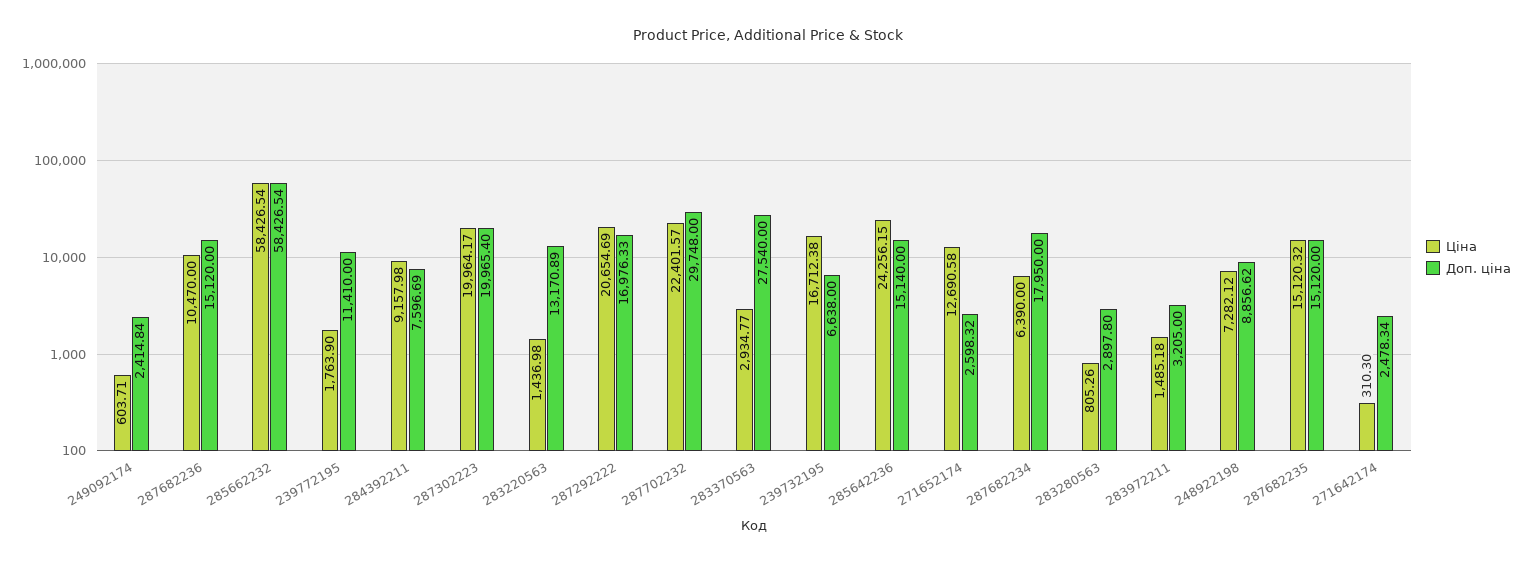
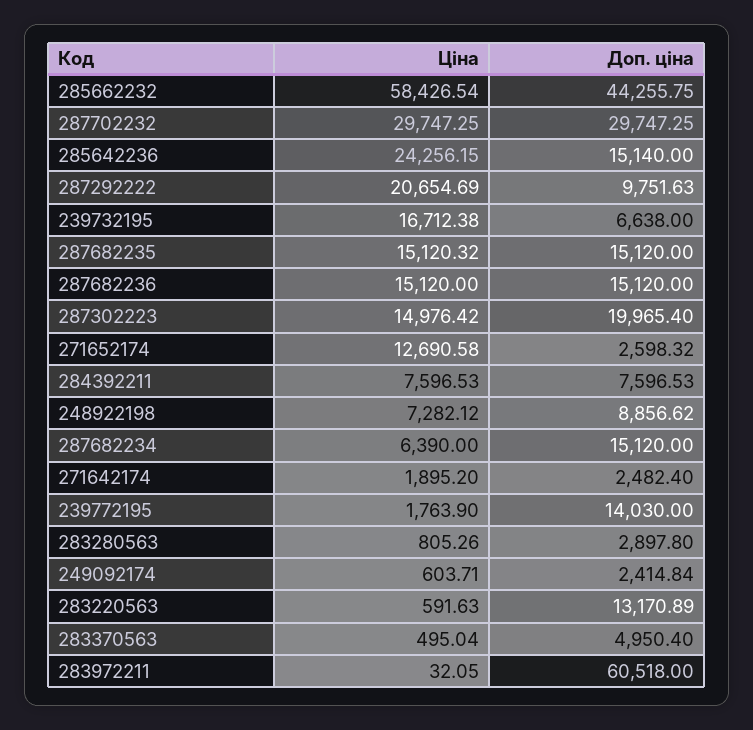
  {
    "Ціна": {
      "249092174": 603.71,
-     "287682236": 10470,
+     "287682236": 15120,
      "285662232": 58426.54,
      "239772195": 1763.9,
-     "284392211": 9157.98,
+     "284392211": 7596.53,
-     "287302223": 19964.17,
+     "287302223": 14976.42,
-     "283220563": 1436.98,
+     "283220563": 591.63,
      "287292222": 20654.69,
-     "287702232": 22401.57,
+     "287702232": 29747.25,
-     "283370563": 2934.77,
+     "283370563": 495.04,
      "239732195": 16712.38,
      "285642236": 24256.15,
      "271652174": 12690.58,
      "287682234": 6390,
      "283280563": 805.26,
-     "283972211": 1485.18,
+     "283972211": 32.05,
      "248922198": 7282.12,
      "287682235": 15120.32,
-     "271642174": 310.3
+     "271642174": 1895.2
    },
    "Доп. ціна": {
      "249092174": 2414.84,
      "287682236": 15120,
-     "285662232": 58426.54,
+     "285662232": 44255.75,
-     "239772195": 11410,
+     "239772195": 14030,
-     "284392211": 7596.69,
+     "284392211": 7596.53,
      "287302223": 19965.4,
      "283220563": 13170.89,
-     "287292222": 16976.33,
+     "287292222": 9751.63,
-     "287702232": 29748,
+     "287702232": 29747.25,
-     "283370563": 27540,
+     "283370563": 4950.4,
      "239732195": 6638,
      "285642236": 15140,
      "271652174": 2598.32,
-     "287682234": 17950,
+     "287682234": 15120,
      "283280563": 2897.8,
-     "283972211": 3205,
+     "283972211": 60518,
      "248922198": 8856.62,
      "287682235": 15120,
-     "271642174": 2478.34
+     "271642174": 2482.4
    }
  }

